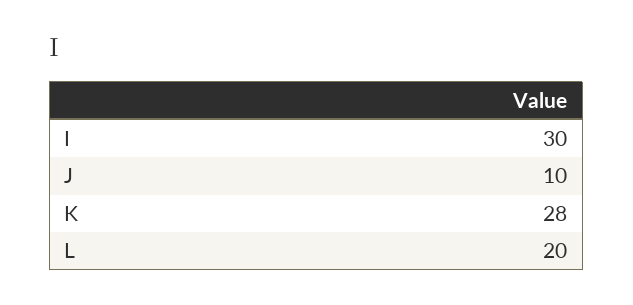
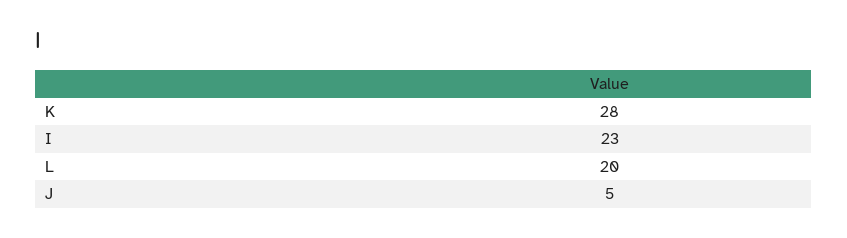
  {
-   "I": 30,
+   "I": 23,
-   "J": 10,
+   "J": 5,
    "K": 28,
    "L": 20
  }

